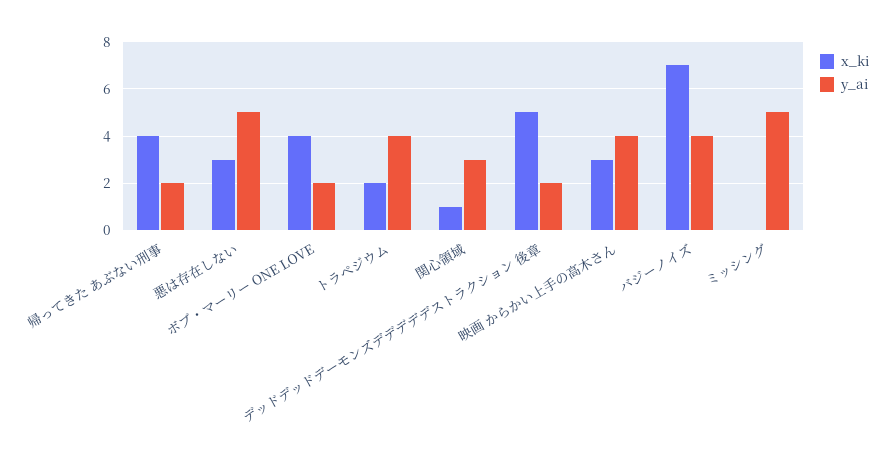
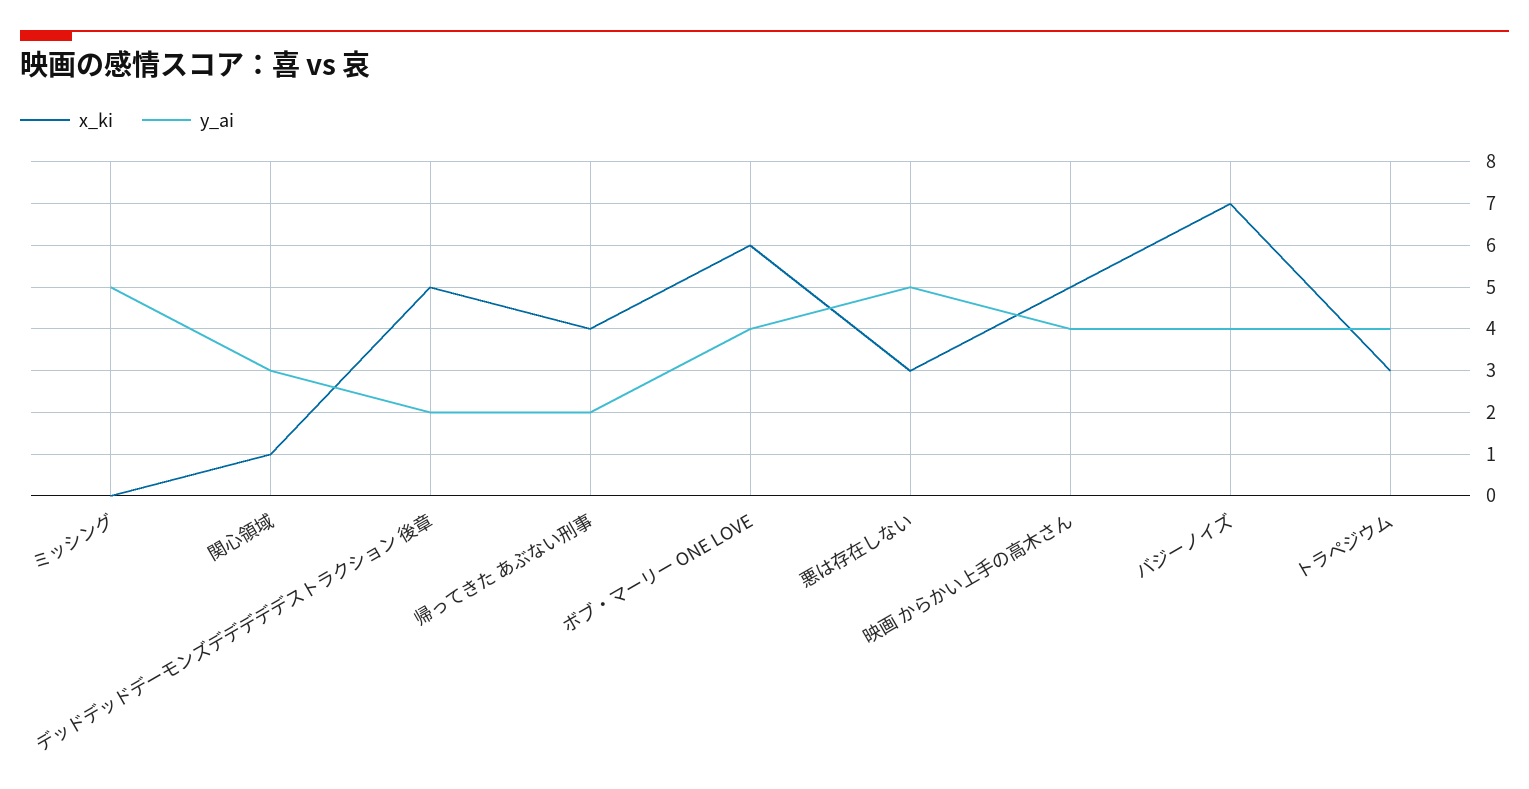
  {
    "x_ki": {
      "帰ってきた あぶない刑事": 4,
      "悪は存在しない": 3,
-     "ボブ・マーリー ONE LOVE": 4,
+     "ボブ・マーリー ONE LOVE": 6,
-     "トラペジウム": 2,
+     "トラペジウム": 3,
      "関心領域": 1,
      "デッドデッドデーモンズデデデデデストラクション 後章": 5,
-     "映画 からかい上手の高木さん": 3,
+     "映画 からかい上手の高木さん": 5,
      "バジーノイズ": 7,
      "ミッシング": 0
    },
    "y_ai": {
      "帰ってきた あぶない刑事": 2,
      "悪は存在しない": 5,
-     "ボブ・マーリー ONE LOVE": 2,
+     "ボブ・マーリー ONE LOVE": 4,
      "トラペジウム": 4,
      "関心領域": 3,
      "デッドデッドデーモンズデデデデデストラクション 後章": 2,
      "映画 からかい上手の高木さん": 4,
      "バジーノイズ": 4,
      "ミッシング": 5
    }
  }

